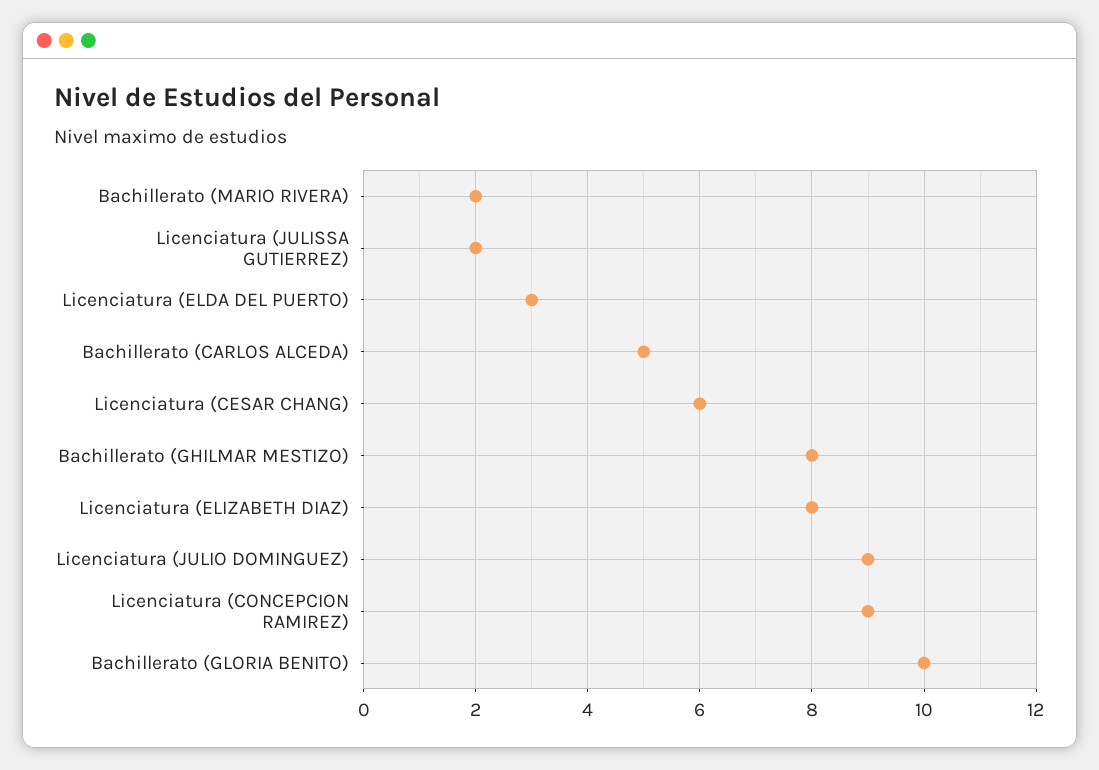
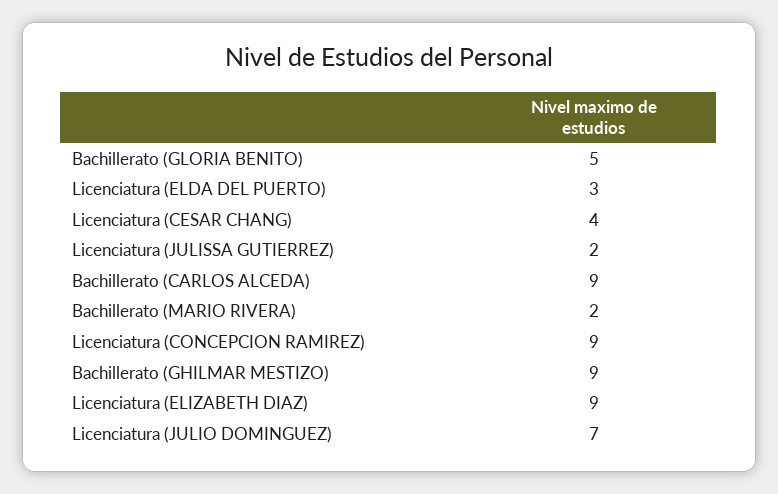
  {
    "Bachillerato (MARIO RIVERA)": 2,
    "Licenciatura (JULISSA GUTIERREZ)": 2,
    "Licenciatura (ELDA DEL PUERTO)": 3,
-   "Bachillerato (CARLOS ALCEDA)": 5,
+   "Bachillerato (CARLOS ALCEDA)": 9,
-   "Licenciatura (CESAR CHANG)": 6,
+   "Licenciatura (CESAR CHANG)": 4,
-   "Bachillerato (GHILMAR MESTIZO)": 8,
+   "Bachillerato (GHILMAR MESTIZO)": 9,
-   "Licenciatura (ELIZABETH DIAZ)": 8,
+   "Licenciatura (ELIZABETH DIAZ)": 9,
-   "Licenciatura (JULIO DOMINGUEZ)": 9,
+   "Licenciatura (JULIO DOMINGUEZ)": 7,
    "Licenciatura (CONCEPCION RAMIREZ)": 9,
-   "Bachillerato (GLORIA BENITO)": 10
+   "Bachillerato (GLORIA BENITO)": 5
  }

